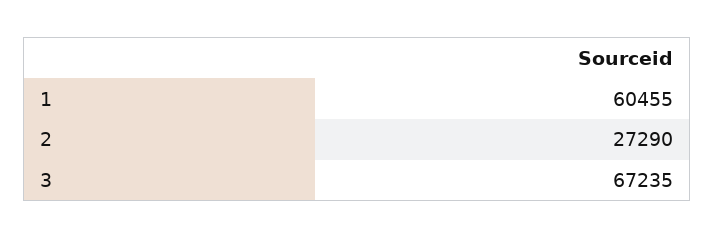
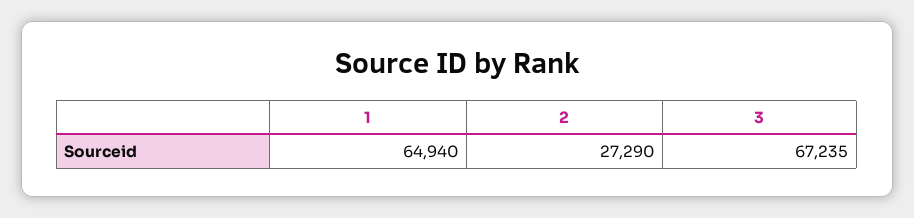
  {
-   "1": 60455,
+   "1": 64940,
    "2": 27290,
    "3": 67235
  }

